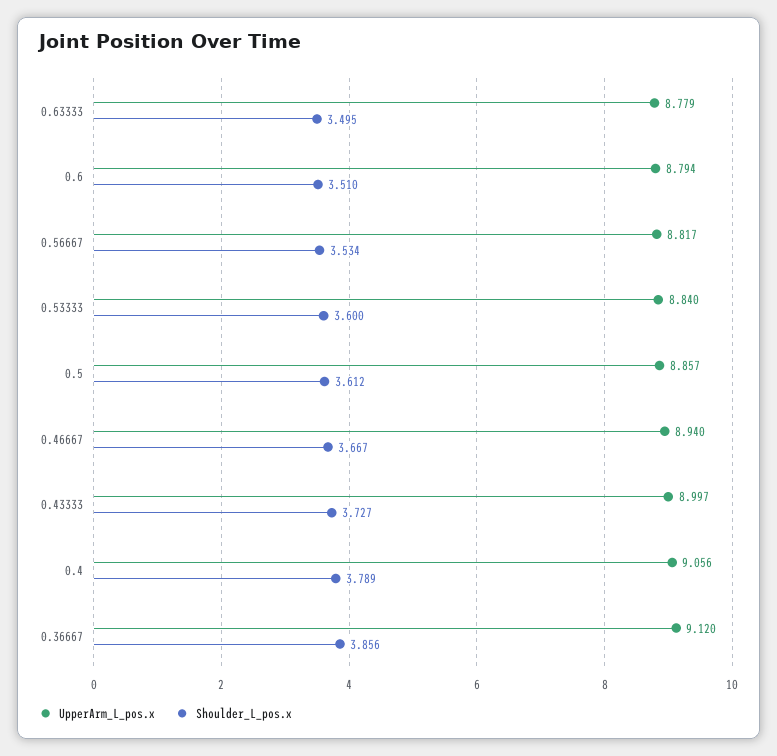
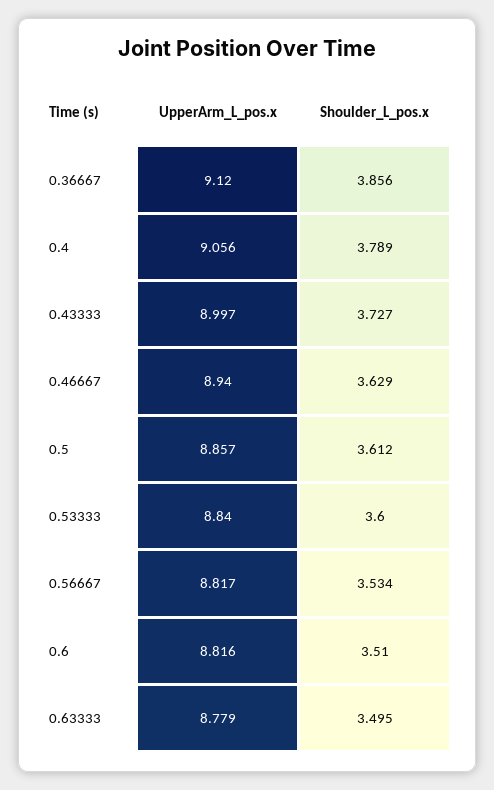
  {
    "UpperArm_L_pos.x": {
      "0.63333": 8.779,
-     "0.6": 8.794,
+     "0.6": 8.816,
      "0.56667": 8.817,
      "0.53333": 8.84,
      "0.5": 8.857,
      "0.46667": 8.94,
      "0.43333": 8.997,
      "0.4": 9.056,
      "0.36667": 9.12
    },
    "Shoulder_L_pos.x": {
      "0.63333": 3.495,
      "0.6": 3.51,
      "0.56667": 3.534,
      "0.53333": 3.6,
      "0.5": 3.612,
-     "0.46667": 3.667,
+     "0.46667": 3.629,
      "0.43333": 3.727,
      "0.4": 3.789,
      "0.36667": 3.856
    }
  }

